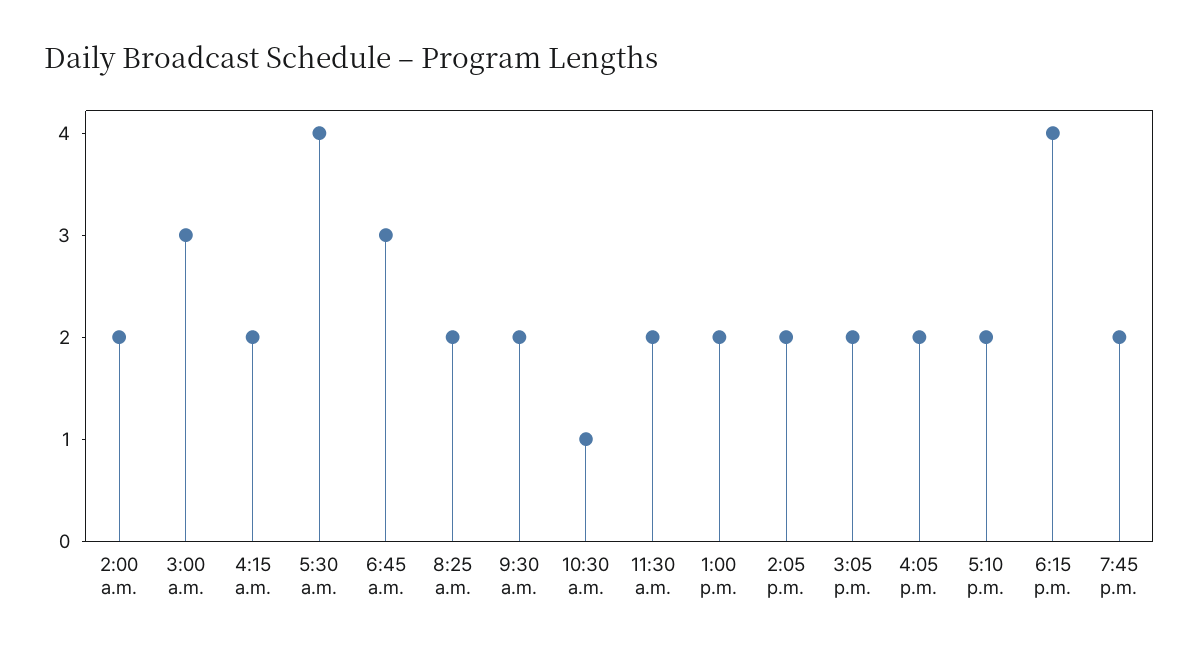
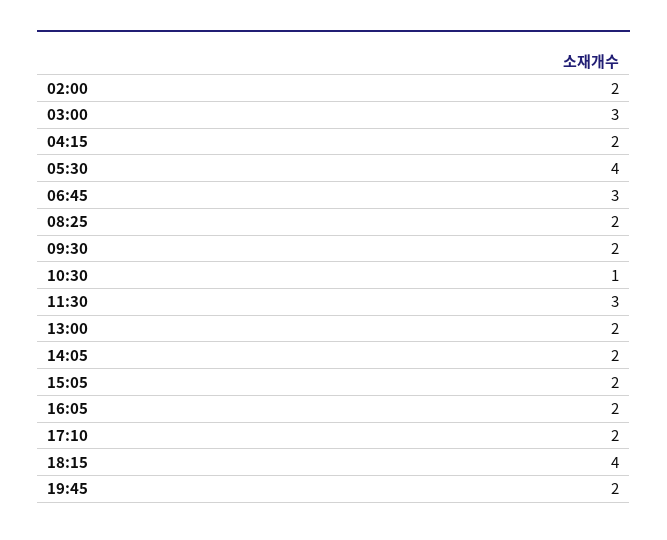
  {
    "2:00 a.m.": 2,
    "3:00 a.m.": 3,
    "4:15 a.m.": 2,
    "5:30 a.m.": 4,
    "6:45 a.m.": 3,
    "8:25 a.m.": 2,
    "9:30 a.m.": 2,
    "10:30 a.m.": 1,
-   "11:30 a.m.": 2,
+   "11:30 a.m.": 3,
    "1:00 p.m.": 2,
    "2:05 p.m.": 2,
    "3:05 p.m.": 2,
    "4:05 p.m.": 2,
    "5:10 p.m.": 2,
    "6:15 p.m.": 4,
    "7:45 p.m.": 2
  }

